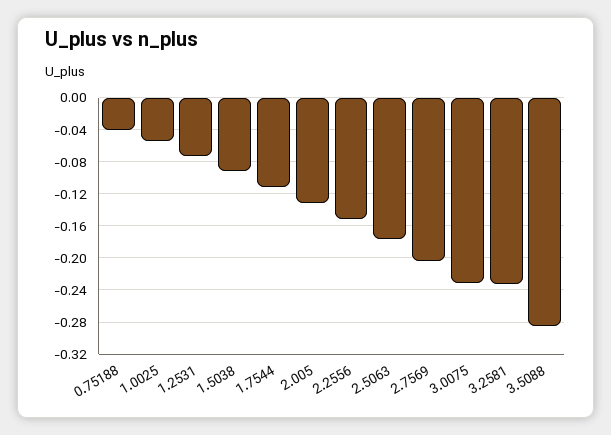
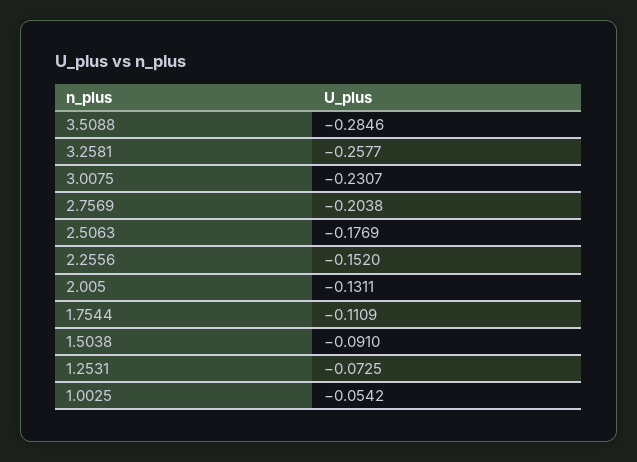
  {
-   "0.75188": -0.04,
    "1.0025": -0.0542,
    "1.2531": -0.0725,
    "1.5038": -0.091,
    "1.7544": -0.1109,
    "2.005": -0.1311,
    "2.2556": -0.152,
    "2.5063": -0.1769,
    "2.7569": -0.2038,
    "3.0075": -0.2307,
-   "3.2581": -0.23,
+   "3.2581": -0.2577,
    "3.5088": -0.2846
  }

